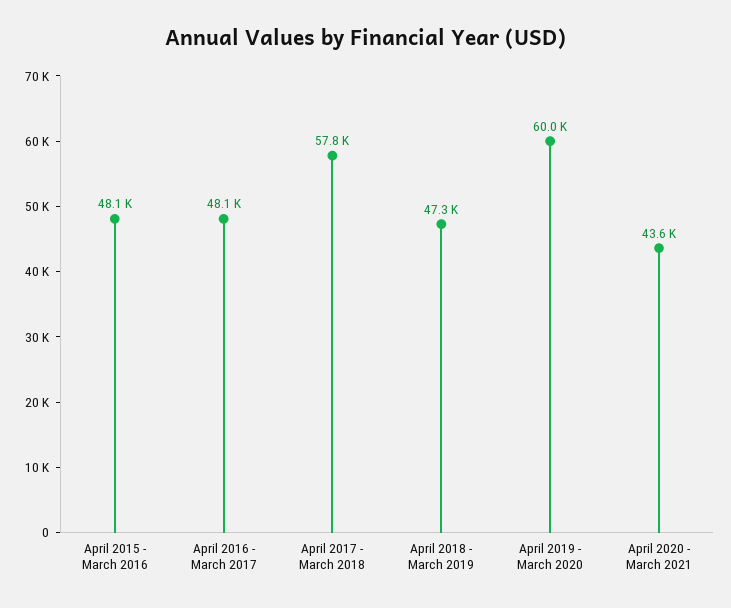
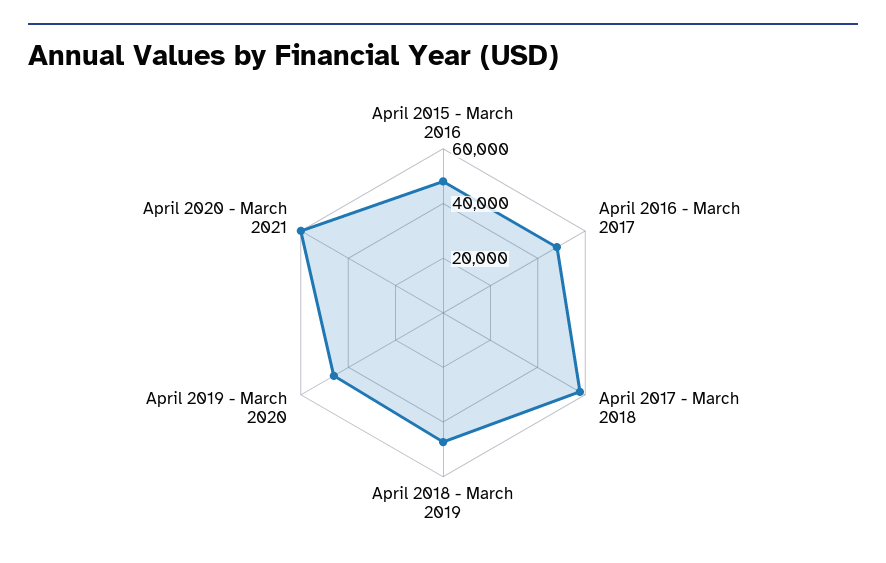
  {
    "April 2015 - March 2016": 48100,
    "April 2016 - March 2017": 48100,
    "April 2017 - March 2018": 57800,
    "April 2018 - March 2019": 47300,
-   "April 2019 - March 2020": 60000,
+   "April 2019 - March 2020": 45000,
-   "April 2020 - March 2021": 43600
+   "April 2020 - March 2021": 60000
  }

